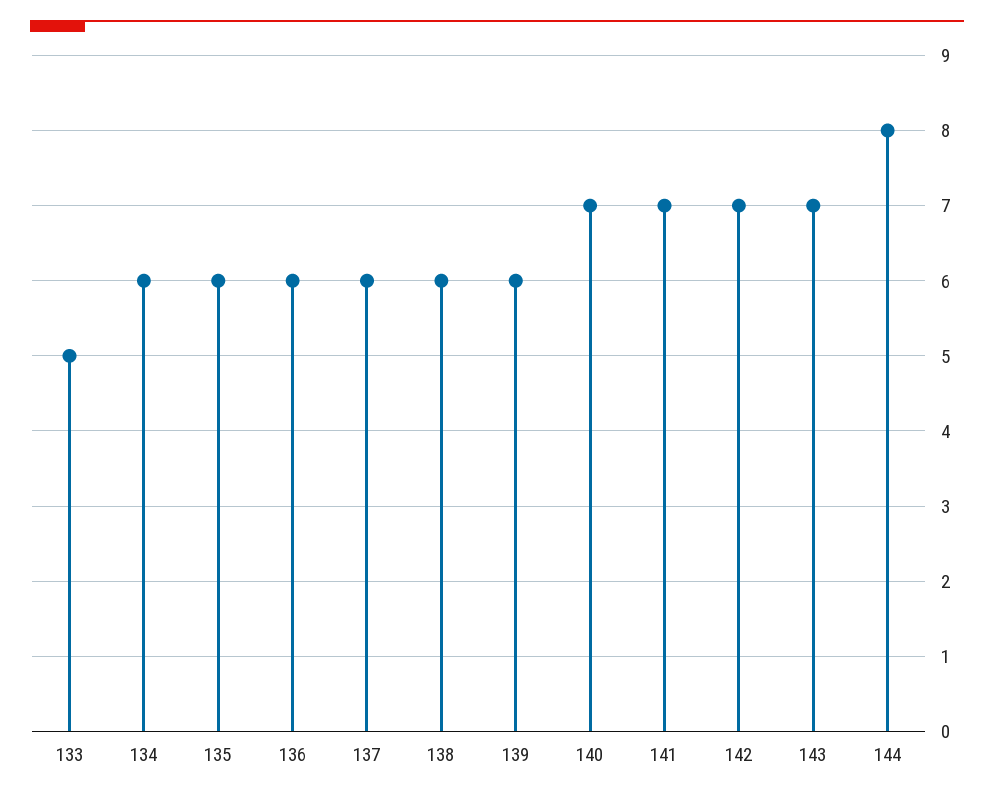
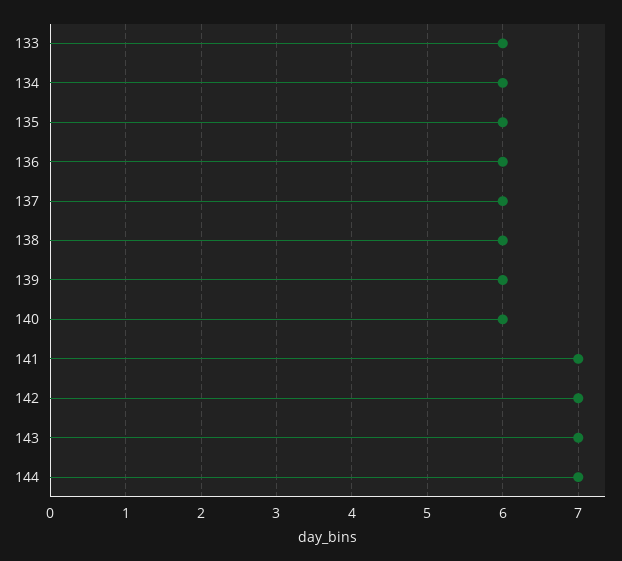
  {
-   "133": 5,
+   "133": 6,
    "134": 6,
    "135": 6,
    "136": 6,
    "137": 6,
    "138": 6,
    "139": 6,
-   "140": 7,
+   "140": 6,
    "141": 7,
    "142": 7,
    "143": 7,
-   "144": 8
+   "144": 7
  }

